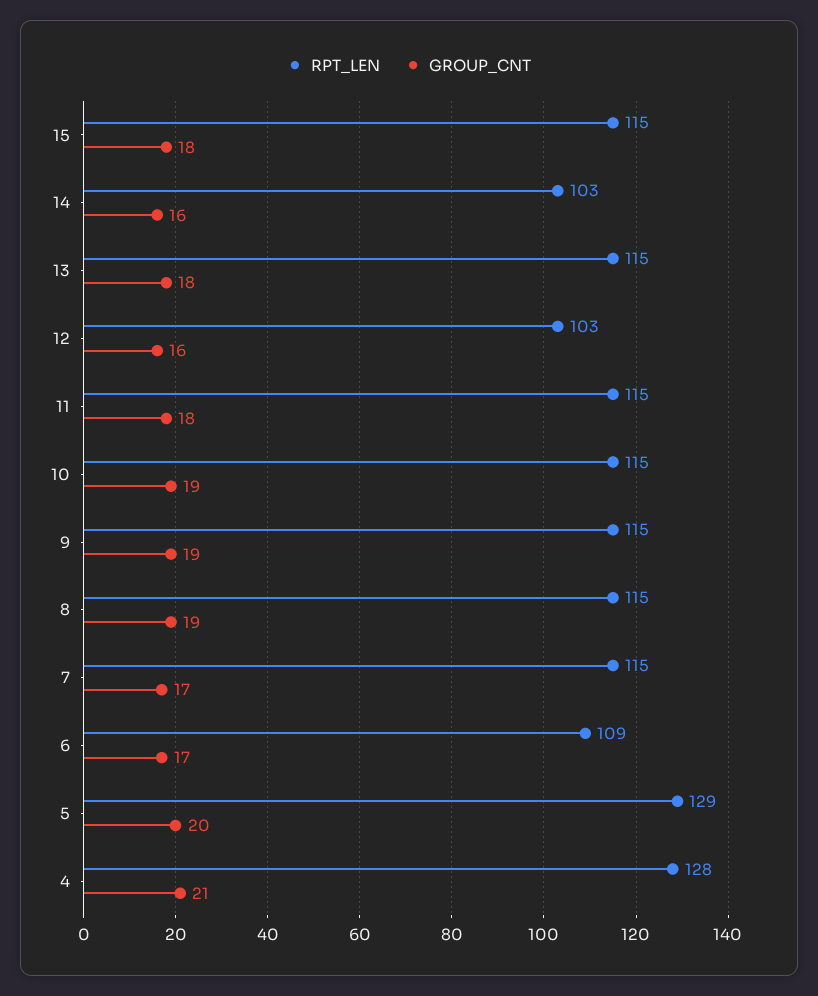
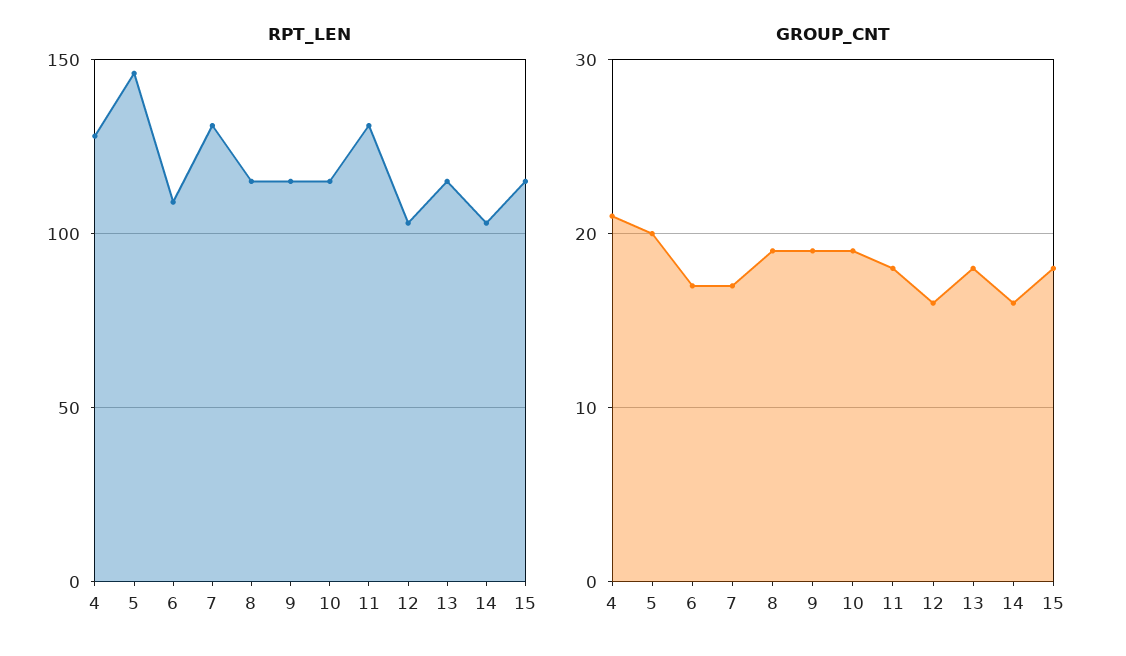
  {
    "RPT_LEN": {
      "15": 115,
      "14": 103,
      "13": 115,
      "12": 103,
-     "11": 115,
+     "11": 130,
      "10": 115,
      "9": 115,
      "8": 115,
-     "7": 115,
+     "7": 130,
      "6": 109,
-     "5": 129,
+     "5": 145,
      "4": 128
    },
    "GROUP_CNT": {
      "15": 18,
      "14": 16,
      "13": 18,
      "12": 16,
      "11": 18,
      "10": 19,
      "9": 19,
      "8": 19,
      "7": 17,
      "6": 17,
      "5": 20,
      "4": 21
    }
  }

